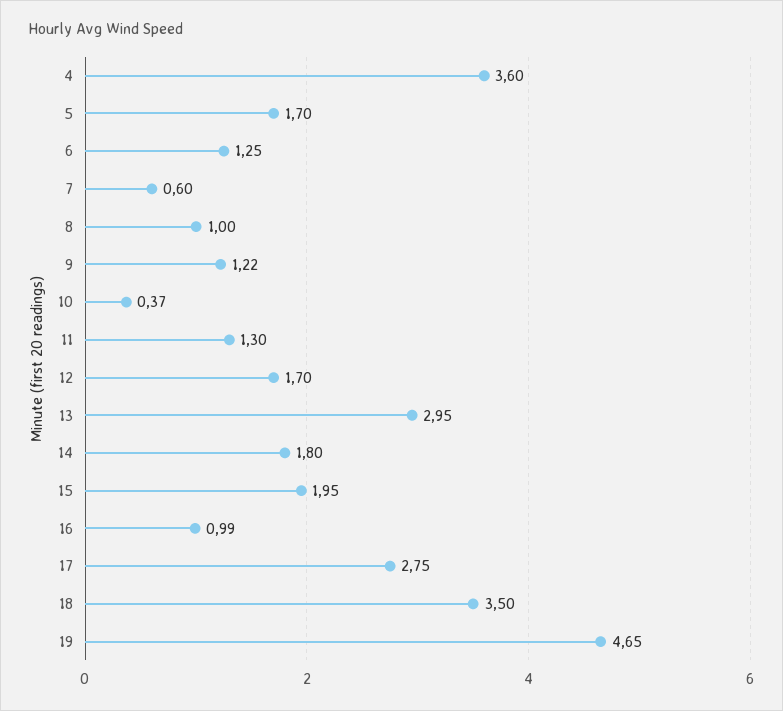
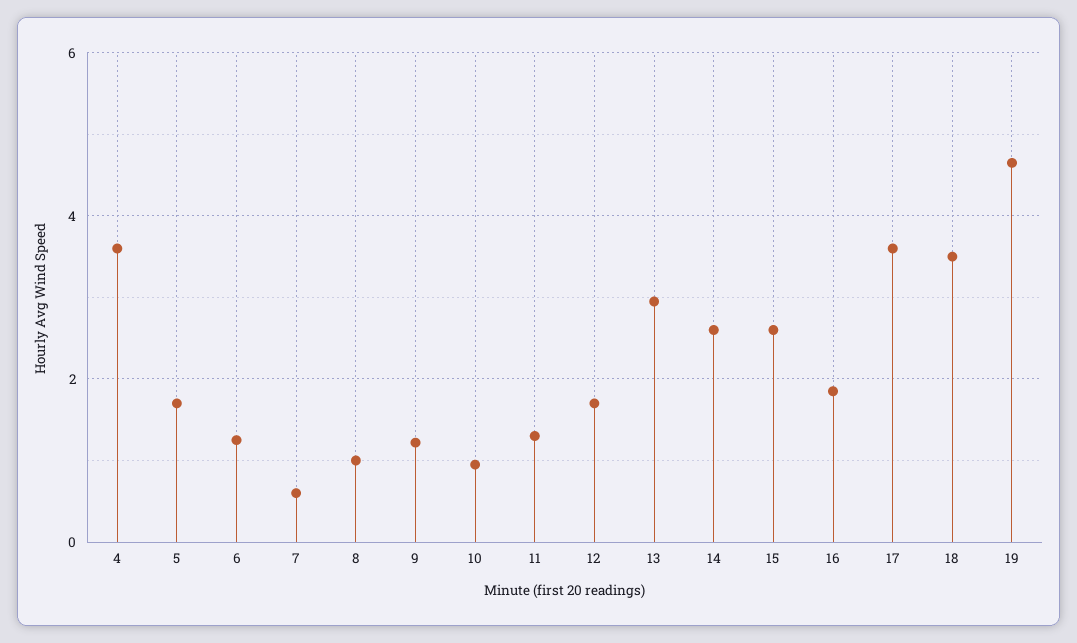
  {
    "4": 3.6,
    "5": 1.7,
    "6": 1.25,
    "7": 0.6,
    "8": 1,
    "9": 1.22,
-   "10": 0.37,
+   "10": 1,
    "11": 1.3,
    "12": 1.7,
    "13": 2.95,
-   "14": 1.8,
+   "14": 2.6,
-   "15": 1.95,
+   "15": 2.6,
-   "16": 0.99,
+   "16": 1.8,
-   "17": 2.75,
+   "17": 3.6,
    "18": 3.5,
    "19": 4.65
  }

